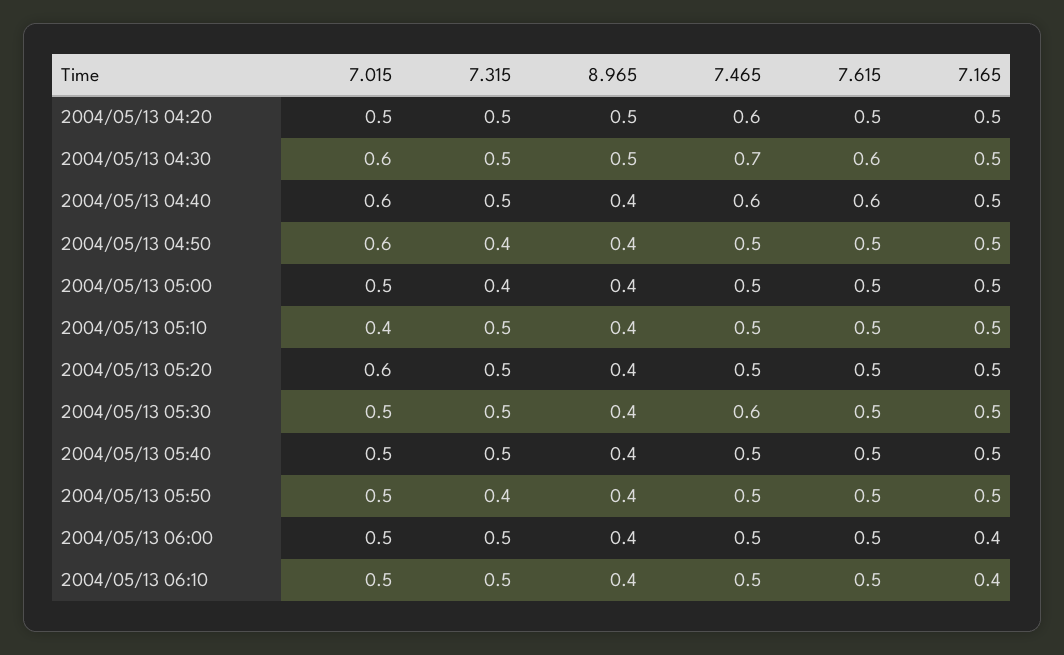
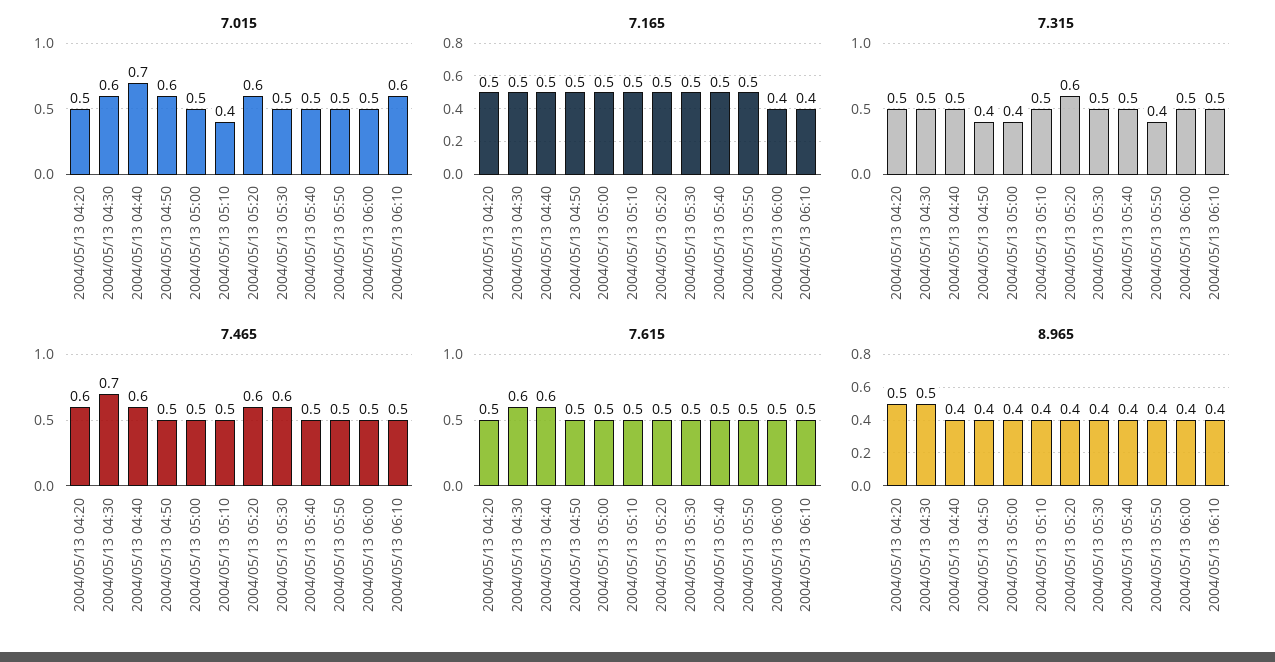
  {
    "7.015": {
      "2004/05/13 04:20": 0.5,
      "2004/05/13 04:30": 0.6,
-     "2004/05/13 04:40": 0.6,
+     "2004/05/13 04:40": 0.7,
      "2004/05/13 04:50": 0.6,
      "2004/05/13 05:00": 0.5,
      "2004/05/13 05:10": 0.4,
      "2004/05/13 05:20": 0.6,
      "2004/05/13 05:30": 0.5,
      "2004/05/13 05:40": 0.5,
      "2004/05/13 05:50": 0.5,
      "2004/05/13 06:00": 0.5,
-     "2004/05/13 06:10": 0.5
+     "2004/05/13 06:10": 0.6
    },
    "7.315": {
      "2004/05/13 04:20": 0.5,
      "2004/05/13 04:30": 0.5,
      "2004/05/13 04:40": 0.5,
      "2004/05/13 04:50": 0.4,
      "2004/05/13 05:00": 0.4,
      "2004/05/13 05:10": 0.5,
-     "2004/05/13 05:20": 0.5,
+     "2004/05/13 05:20": 0.6,
      "2004/05/13 05:30": 0.5,
      "2004/05/13 05:40": 0.5,
      "2004/05/13 05:50": 0.4,
      "2004/05/13 06:00": 0.5,
      "2004/05/13 06:10": 0.5
    },
    "8.965": {
      "2004/05/13 04:20": 0.5,
      "2004/05/13 04:30": 0.5,
      "2004/05/13 04:40": 0.4,
      "2004/05/13 04:50": 0.4,
      "2004/05/13 05:00": 0.4,
      "2004/05/13 05:10": 0.4,
      "2004/05/13 05:20": 0.4,
      "2004/05/13 05:30": 0.4,
      "2004/05/13 05:40": 0.4,
      "2004/05/13 05:50": 0.4,
      "2004/05/13 06:00": 0.4,
      "2004/05/13 06:10": 0.4
    },
    "7.465": {
      "2004/05/13 04:20": 0.6,
      "2004/05/13 04:30": 0.7,
      "2004/05/13 04:40": 0.6,
      "2004/05/13 04:50": 0.5,
      "2004/05/13 05:00": 0.5,
      "2004/05/13 05:10": 0.5,
-     "2004/05/13 05:20": 0.5,
+     "2004/05/13 05:20": 0.6,
      "2004/05/13 05:30": 0.6,
      "2004/05/13 05:40": 0.5,
      "2004/05/13 05:50": 0.5,
      "2004/05/13 06:00": 0.5,
      "2004/05/13 06:10": 0.5
    },
    "7.615": {
      "2004/05/13 04:20": 0.5,
      "2004/05/13 04:30": 0.6,
      "2004/05/13 04:40": 0.6,
      "2004/05/13 04:50": 0.5,
      "2004/05/13 05:00": 0.5,
      "2004/05/13 05:10": 0.5,
      "2004/05/13 05:20": 0.5,
      "2004/05/13 05:30": 0.5,
      "2004/05/13 05:40": 0.5,
      "2004/05/13 05:50": 0.5,
      "2004/05/13 06:00": 0.5,
      "2004/05/13 06:10": 0.5
    },
    "7.165": {
      "2004/05/13 04:20": 0.5,
      "2004/05/13 04:30": 0.5,
      "2004/05/13 04:40": 0.5,
      "2004/05/13 04:50": 0.5,
      "2004/05/13 05:00": 0.5,
      "2004/05/13 05:10": 0.5,
      "2004/05/13 05:20": 0.5,
      "2004/05/13 05:30": 0.5,
      "2004/05/13 05:40": 0.5,
      "2004/05/13 05:50": 0.5,
      "2004/05/13 06:00": 0.4,
      "2004/05/13 06:10": 0.4
    }
  }

